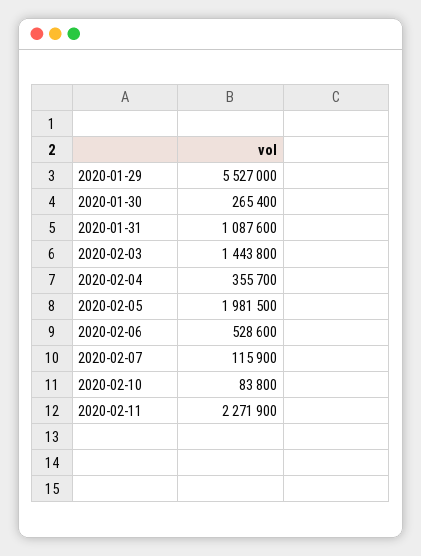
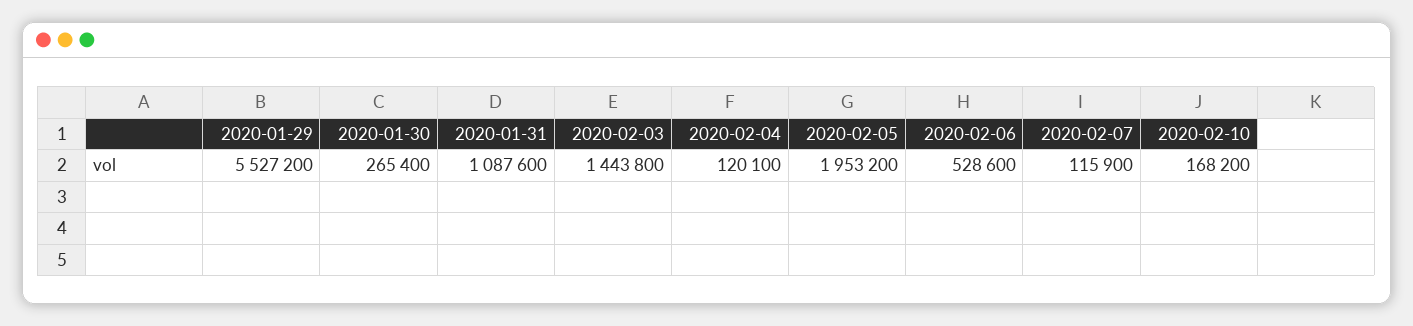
  {
-   "2020-01-29": 5527000,
+   "2020-01-29": 5527200,
    "2020-01-30": 265400,
    "2020-01-31": 1087600,
    "2020-02-03": 1443800,
-   "2020-02-04": 355700,
+   "2020-02-04": 120100,
-   "2020-02-05": 1981500,
+   "2020-02-05": 1953200,
    "2020-02-06": 528600,
    "2020-02-07": 115900,
-   "2020-02-10": 83800,
+   "2020-02-10": 168200
-   "2020-02-11": 2271900
  }

